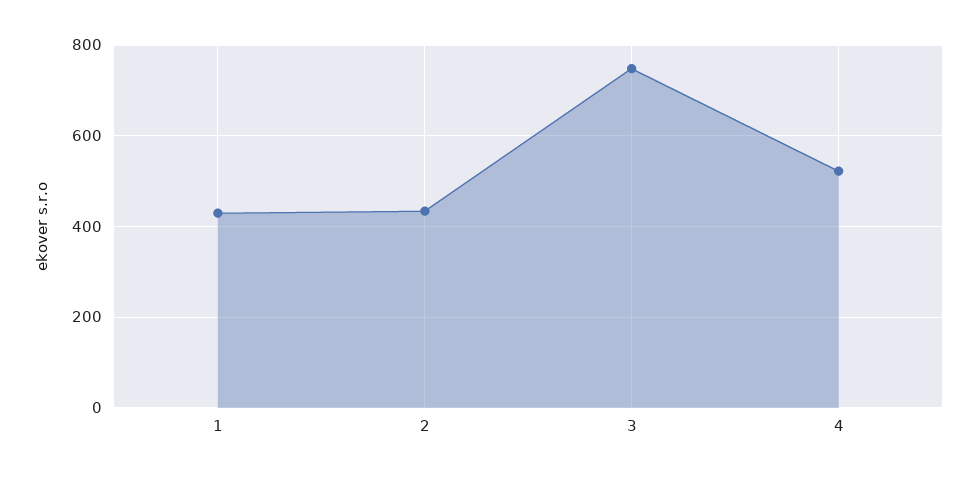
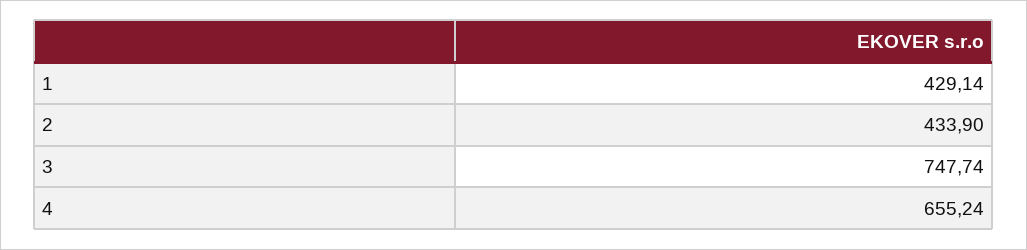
  {
    "1": 429.14,
    "2": 433.9,
    "3": 747.74,
-   "4": 520
+   "4": 655.24
  }

